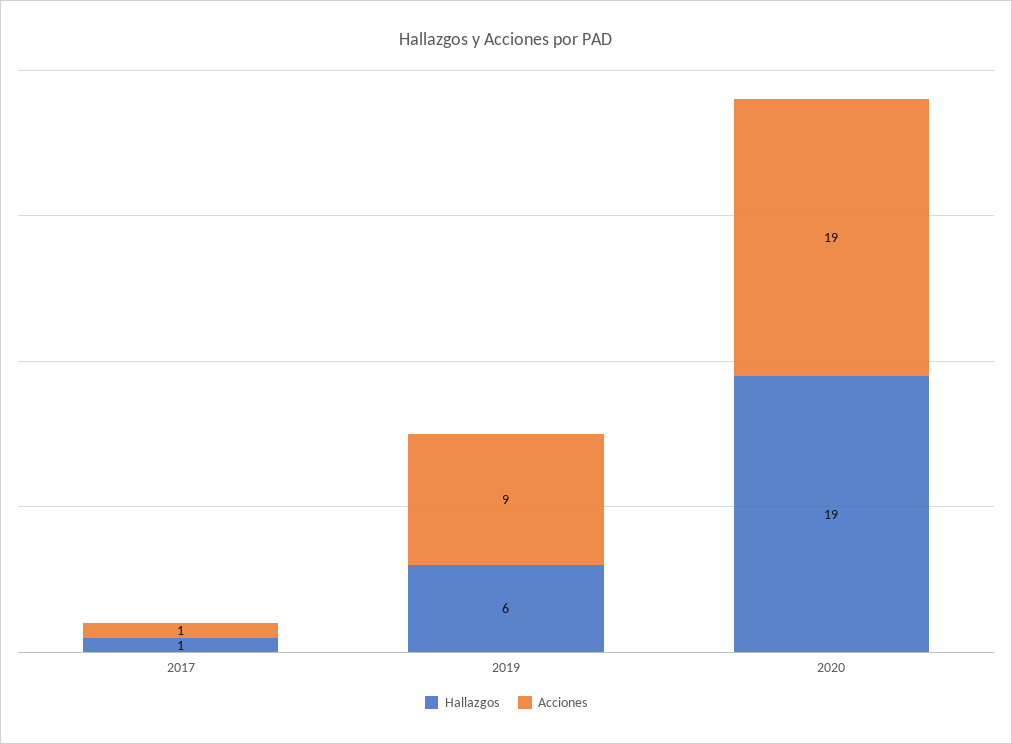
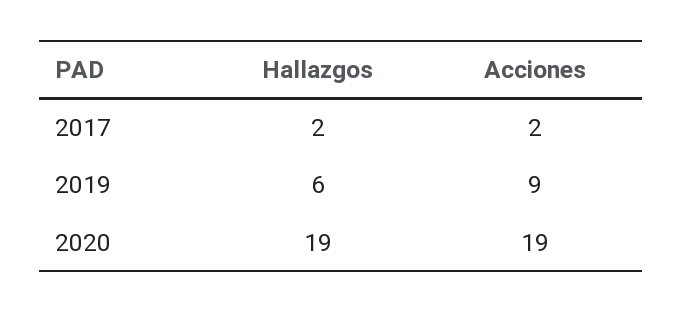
  {
    "Hallazgos": {
-     "2017": 1,
+     "2017": 2,
      "2019": 6,
      "2020": 19
    },
    "Acciones": {
-     "2017": 1,
+     "2017": 2,
      "2019": 9,
      "2020": 19
    }
  }

